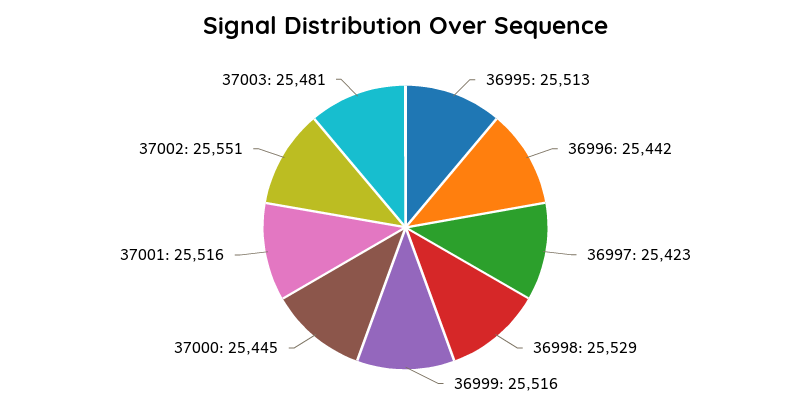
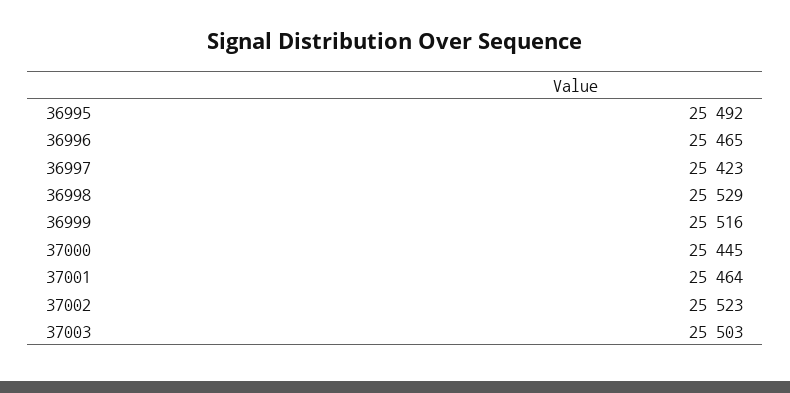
  {
-   "36995": 25513,
+   "36995": 25492,
-   "36996": 25442,
+   "36996": 25465,
    "36997": 25423,
    "36998": 25529,
    "36999": 25516,
    "37000": 25445,
-   "37001": 25516,
+   "37001": 25464,
-   "37002": 25551,
+   "37002": 25523,
-   "37003": 25481
+   "37003": 25503
  }

